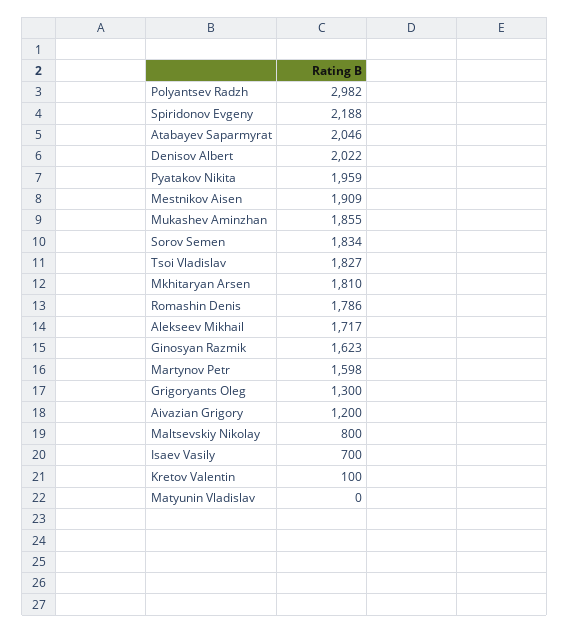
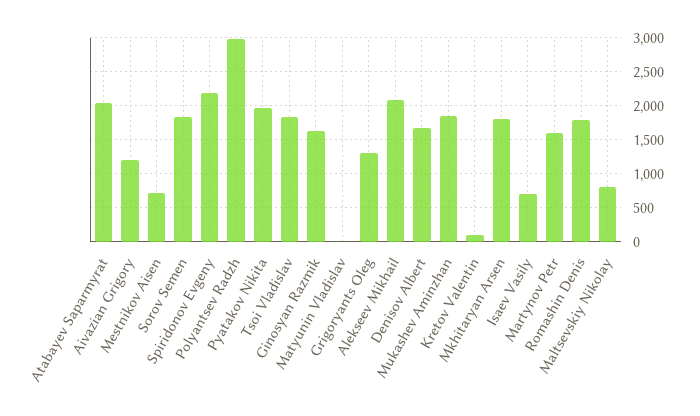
  {
    "Polyantsev Radzh": 2982,
    "Spiridonov Evgeny": 2188,
    "Atabayev Saparmyrat": 2046,
-   "Denisov Albert": 2022,
+   "Denisov Albert": 1700,
    "Pyatakov Nikita": 1959,
-   "Mestnikov Aisen": 1909,
+   "Mestnikov Aisen": 700,
    "Mukashev Aminzhan": 1855,
    "Sorov Semen": 1834,
    "Tsoi Vladislav": 1827,
    "Mkhitaryan Arsen": 1810,
    "Romashin Denis": 1786,
-   "Alekseev Mikhail": 1717,
+   "Alekseev Mikhail": 2100,
    "Ginosyan Razmik": 1623,
    "Martynov Petr": 1598,
    "Grigoryants Oleg": 1300,
    "Aivazian Grigory": 1200,
    "Maltsevskiy Nikolay": 800,
    "Isaev Vasily": 700,
    "Kretov Valentin": 100,
    "Matyunin Vladislav": 0
  }

